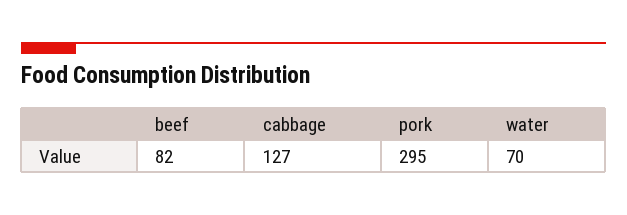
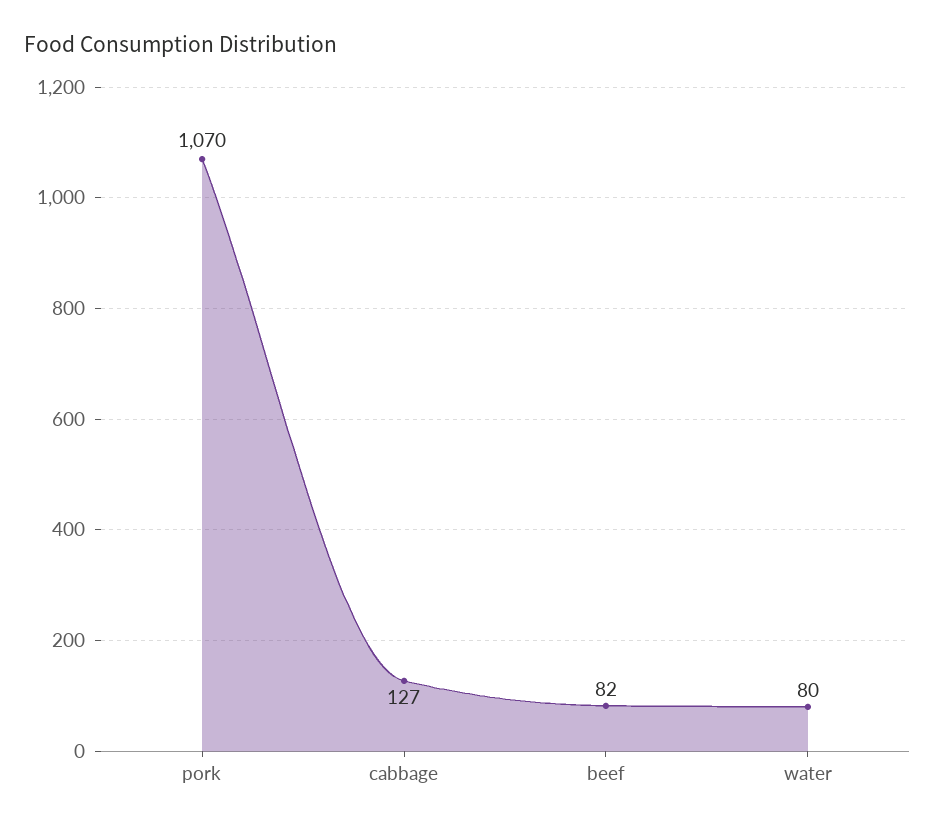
  {
    "beef": 82,
    "cabbage": 127,
-   "pork": 295,
+   "pork": 1070,
-   "water": 70
+   "water": 80
  }

